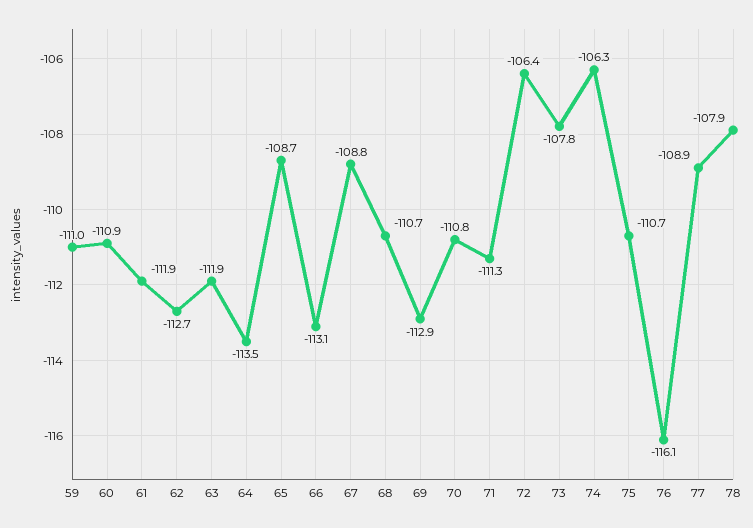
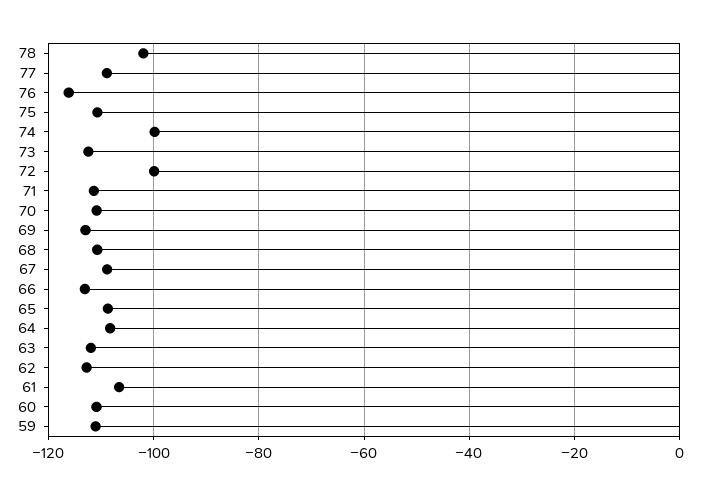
  {
    "59": -111,
    "60": -110.9,
-   "61": -111.9,
+   "61": -106,
    "62": -112.7,
    "63": -111.9,
-   "64": -113.5,
+   "64": -108,
    "65": -108.7,
    "66": -113.1,
    "67": -108.8,
    "68": -110.7,
    "69": -112.9,
    "70": -110.8,
    "71": -111.3,
-   "72": -106.4,
+   "72": -100,
-   "73": -107.8,
+   "73": -112,
-   "74": -106.3,
+   "74": -100,
    "75": -110.7,
    "76": -116.1,
    "77": -108.9,
-   "78": -107.9
+   "78": -102
  }

